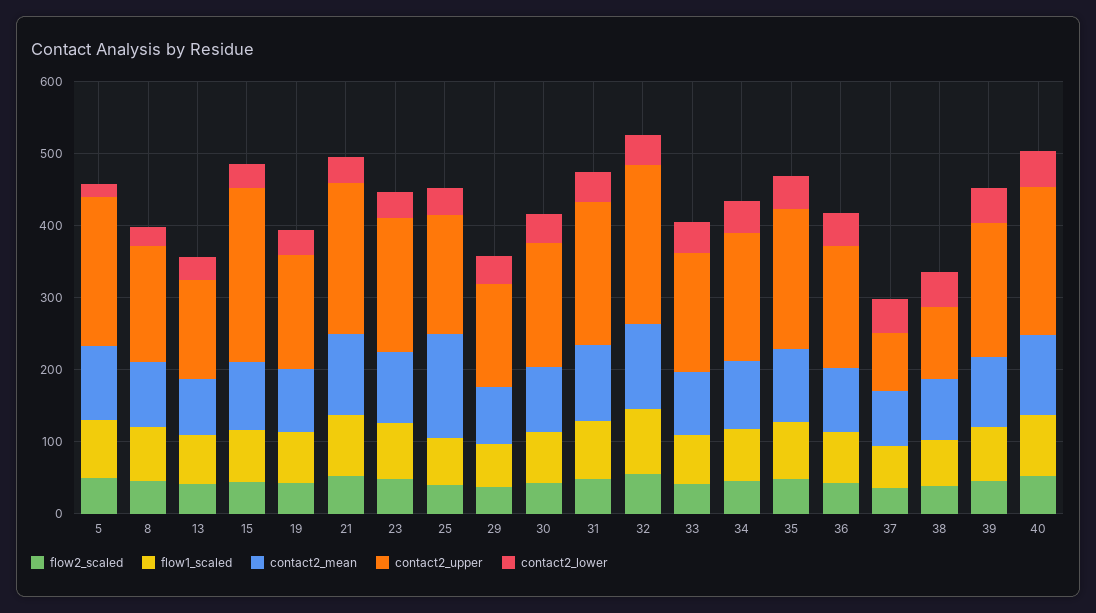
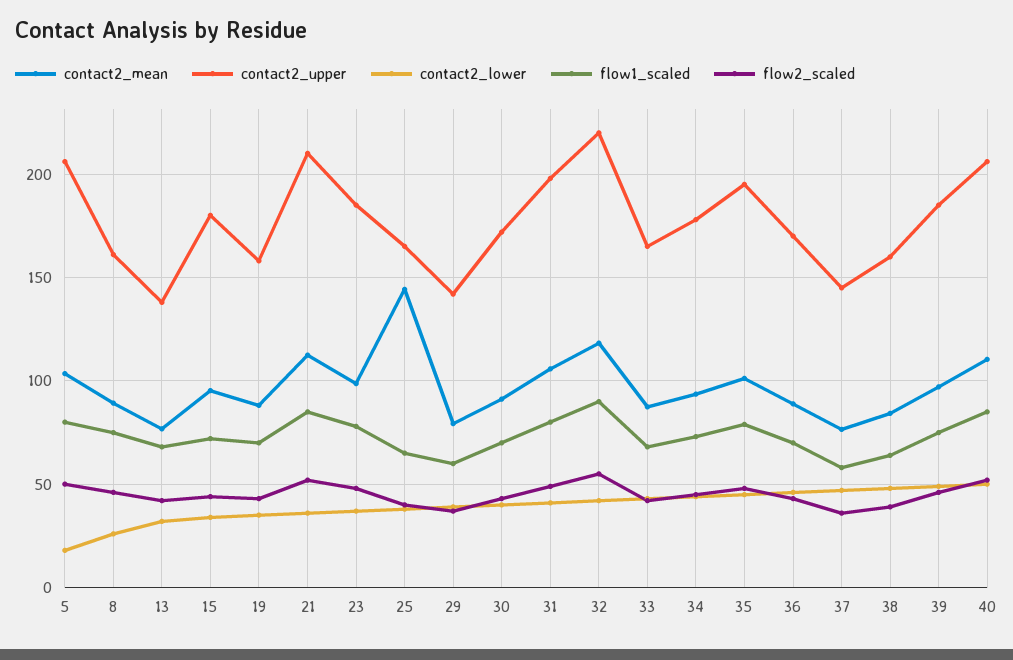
  {
    "flow2_scaled": {
      "5": 50,
      "8": 45,
      "13": 40,
      "15": 45,
      "19": 45,
      "21": 50,
      "23": 50,
      "25": 40,
      "29": 35,
      "30": 45,
      "31": 50,
      "32": 55,
      "33": 40,
      "34": 45,
      "35": 50,
      "36": 45,
      "37": 35,
      "38": 40,
      "39": 45,
      "40": 50
    },
    "flow1_scaled": {
      "5": 80,
      "8": 75,
      "13": 70,
      "15": 70,
      "19": 70,
      "21": 85,
      "23": 80,
      "25": 65,
      "29": 60,
      "30": 70,
      "31": 80,
      "32": 90,
      "33": 70,
      "34": 75,
      "35": 80,
      "36": 70,
      "37": 60,
      "38": 65,
      "39": 75,
      "40": 85
    },
    "contact2_mean": {
      "5": 105,
      "8": 90,
      "13": 75,
      "15": 95,
      "19": 90,
      "21": 110,
      "23": 100,
      "25": 145,
      "29": 80,
      "30": 90,
      "31": 105,
      "32": 120,
      "33": 85,
      "34": 95,
      "35": 100,
      "36": 90,
      "37": 75,
      "38": 85,
      "39": 95,
      "40": 110
    },
    "contact2_upper": {
      "5": 205,
      "8": 160,
      "13": 140,
-     "15": 240,
+     "15": 180,
      "19": 160,
      "21": 210,
      "23": 185,
      "25": 165,
      "29": 140,
      "30": 170,
      "31": 200,
      "32": 220,
      "33": 165,
      "34": 180,
      "35": 195,
      "36": 170,
-     "37": 80,
+     "37": 145,
-     "38": 100,
+     "38": 160,
      "39": 185,
      "40": 205
    },
    "contact2_lower": {
      "5": 20,
      "8": 25,
      "13": 30,
      "15": 35,
      "19": 35,
      "21": 35,
      "23": 35,
      "25": 40,
      "29": 40,
      "30": 40,
      "31": 40,
      "32": 40,
      "33": 45,
      "34": 45,
      "35": 45,
      "36": 45,
      "37": 45,
      "38": 50,
      "39": 50,
      "40": 50
    }
  }

